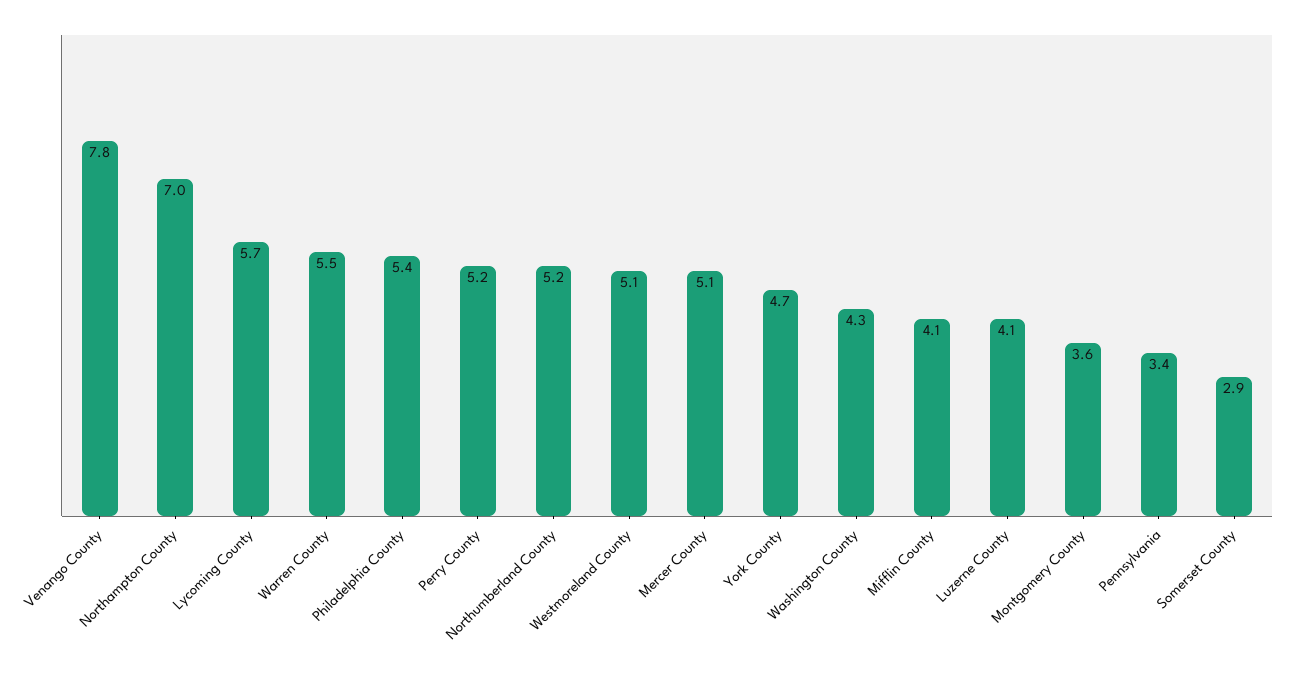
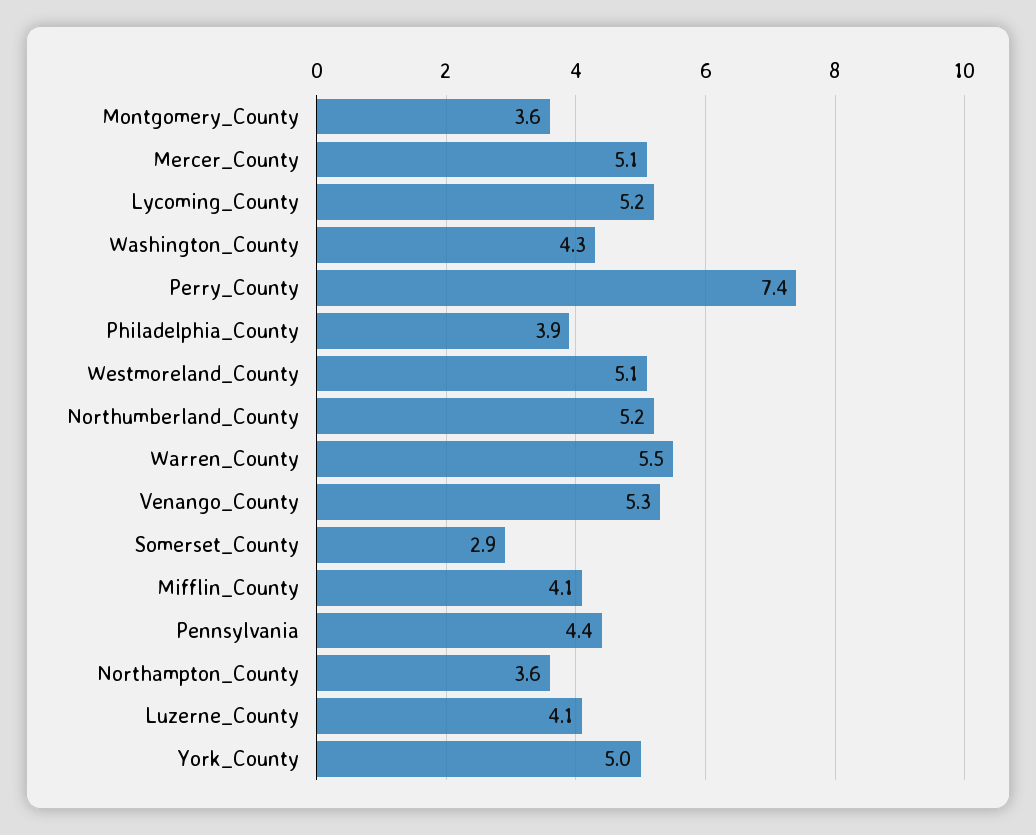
  {
-   "Venango County": 7.8,
+   "Venango County": 5.3,
-   "Northampton County": 7,
+   "Northampton County": 3.6,
-   "Lycoming County": 5.7,
+   "Lycoming County": 5.2,
    "Warren County": 5.5,
-   "Philadelphia County": 5.4,
+   "Philadelphia County": 3.9,
-   "Perry County": 5.2,
+   "Perry County": 7.4,
    "Northumberland County": 5.2,
    "Westmoreland County": 5.1,
    "Mercer County": 5.1,
-   "York County": 4.7,
+   "York County": 5,
    "Washington County": 4.3,
    "Mifflin County": 4.1,
    "Luzerne County": 4.1,
    "Montgomery County": 3.6,
-   "Pennsylvania": 3.4,
+   "Pennsylvania": 4.4,
    "Somerset County": 2.9
  }

